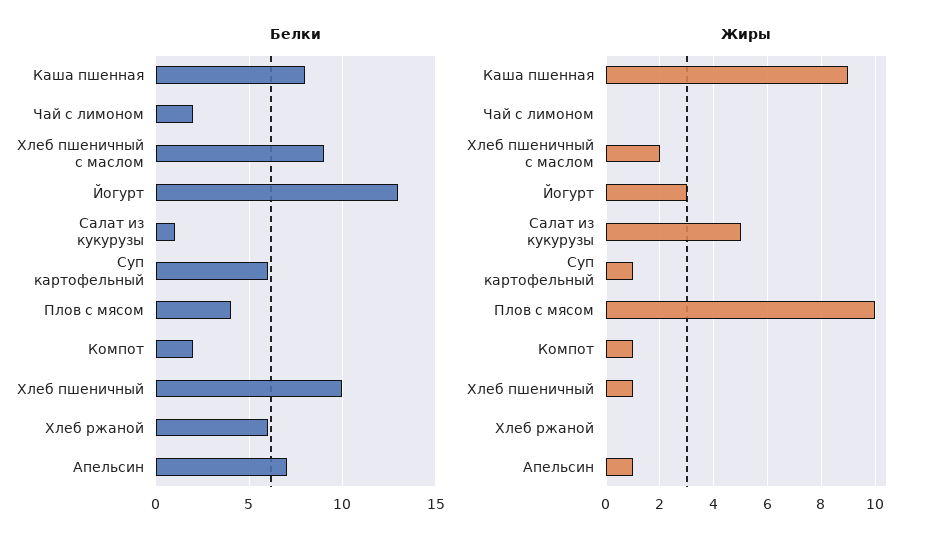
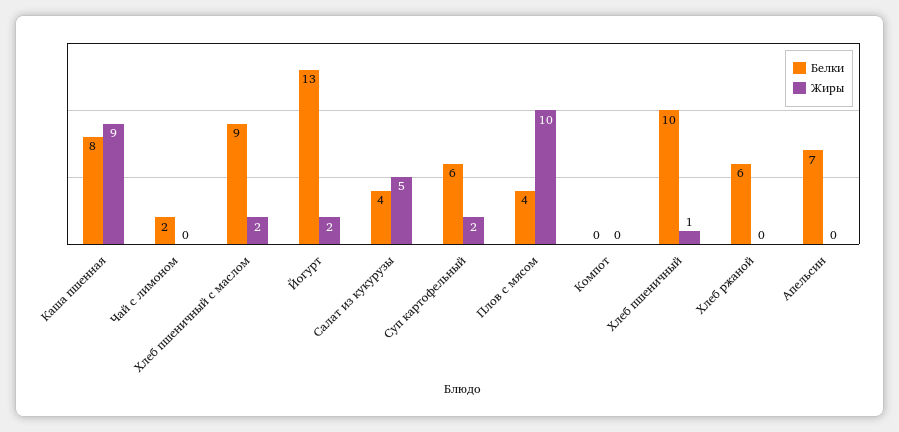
  {
    "Белки": {
      "Каша пшенная": 8,
      "Чай с лимоном": 2,
      "Хлеб пшеничный с маслом": 9,
      "Йогурт": 13,
-     "Салат из кукурузы": 1,
+     "Салат из кукурузы": 4,
      "Суп картофельный": 6,
      "Плов с мясом": 4,
-     "Компот": 2,
+     "Компот": 0,
      "Хлеб пшеничный": 10,
      "Хлеб ржаной": 6,
      "Апельсин": 7
    },
    "Жиры": {
      "Каша пшенная": 9,
      "Чай с лимоном": 0,
      "Хлеб пшеничный с маслом": 2,
-     "Йогурт": 3,
+     "Йогурт": 2,
      "Салат из кукурузы": 5,
-     "Суп картофельный": 1,
+     "Суп картофельный": 2,
      "Плов с мясом": 10,
-     "Компот": 1,
+     "Компот": 0,
      "Хлеб пшеничный": 1,
      "Хлеб ржаной": 0,
-     "Апельсин": 1
+     "Апельсин": 0
    }
  }

